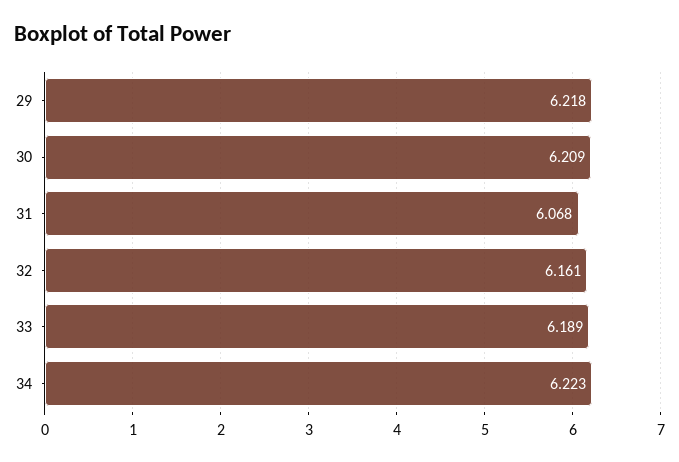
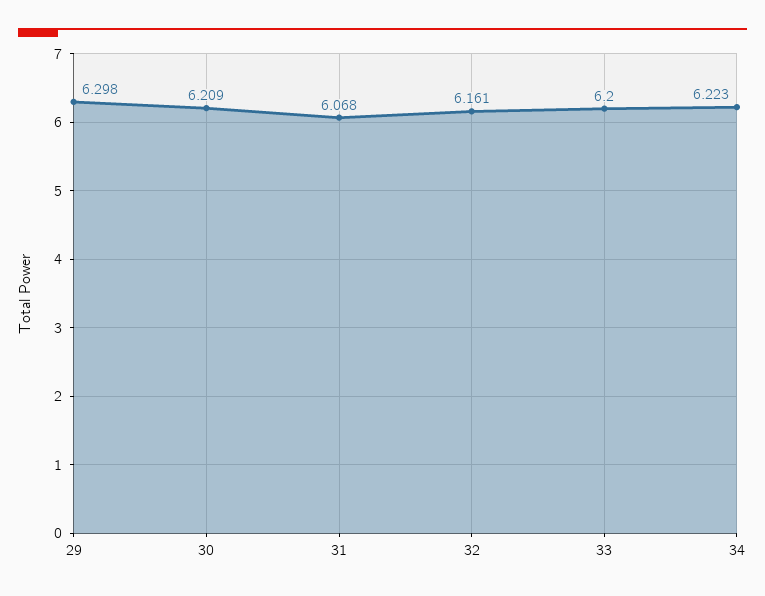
  {
-   "29": 6.218,
+   "29": 6.298,
    "30": 6.209,
    "31": 6.068,
    "32": 6.161,
-   "33": 6.189,
+   "33": 6.2,
    "34": 6.223
  }

